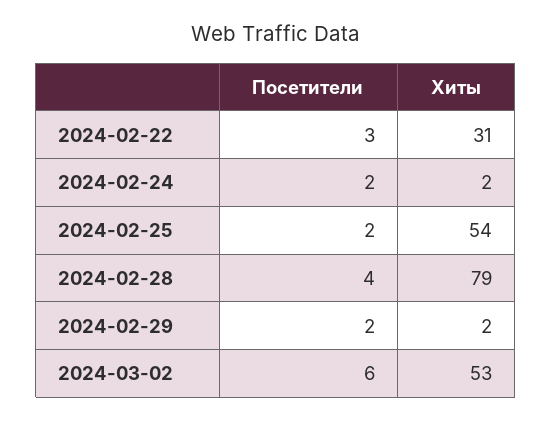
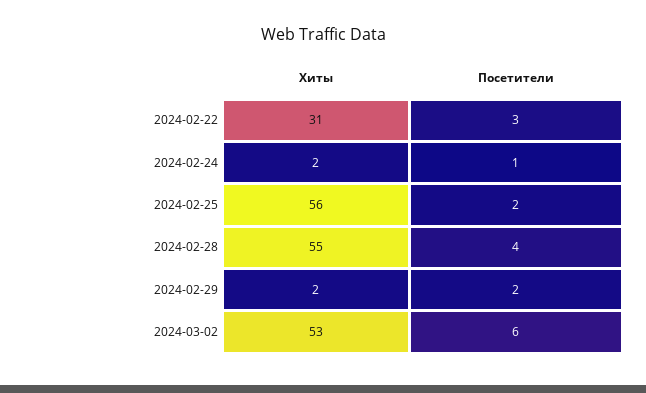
  {
    "Посетители": {
      "2024-02-22": 3,
-     "2024-02-24": 2,
+     "2024-02-24": 1,
      "2024-02-25": 2,
      "2024-02-28": 4,
      "2024-02-29": 2,
      "2024-03-02": 6
    },
    "Хиты": {
      "2024-02-22": 31,
      "2024-02-24": 2,
-     "2024-02-25": 54,
+     "2024-02-25": 56,
-     "2024-02-28": 79,
+     "2024-02-28": 55,
      "2024-02-29": 2,
      "2024-03-02": 53
    }
  }

